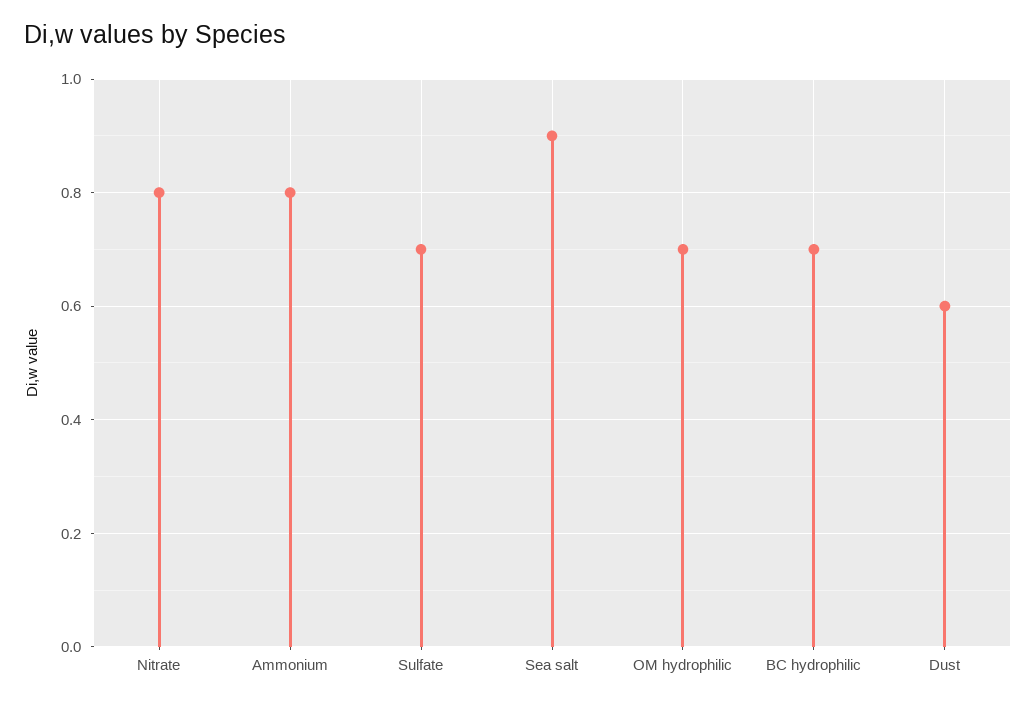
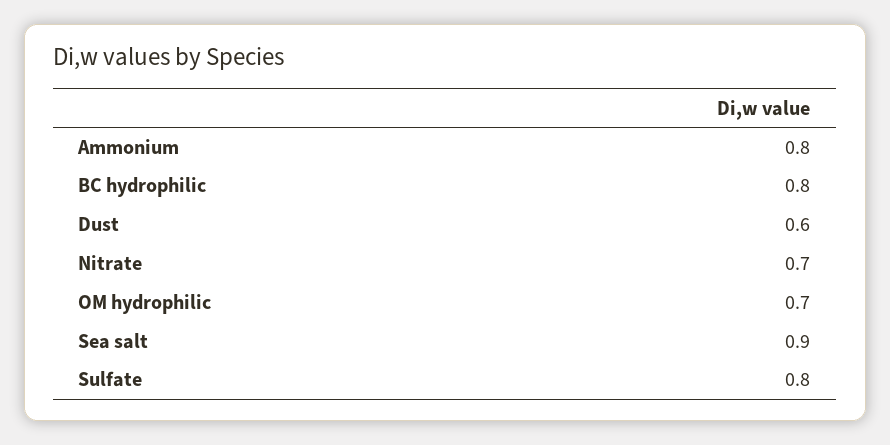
  {
-   "Nitrate": 0.8,
+   "Nitrate": 0.7,
    "Ammonium": 0.8,
-   "Sulfate": 0.7,
+   "Sulfate": 0.8,
    "Sea salt": 0.9,
    "OM hydrophilic": 0.7,
-   "BC hydrophilic": 0.7,
+   "BC hydrophilic": 0.8,
    "Dust": 0.6
  }

